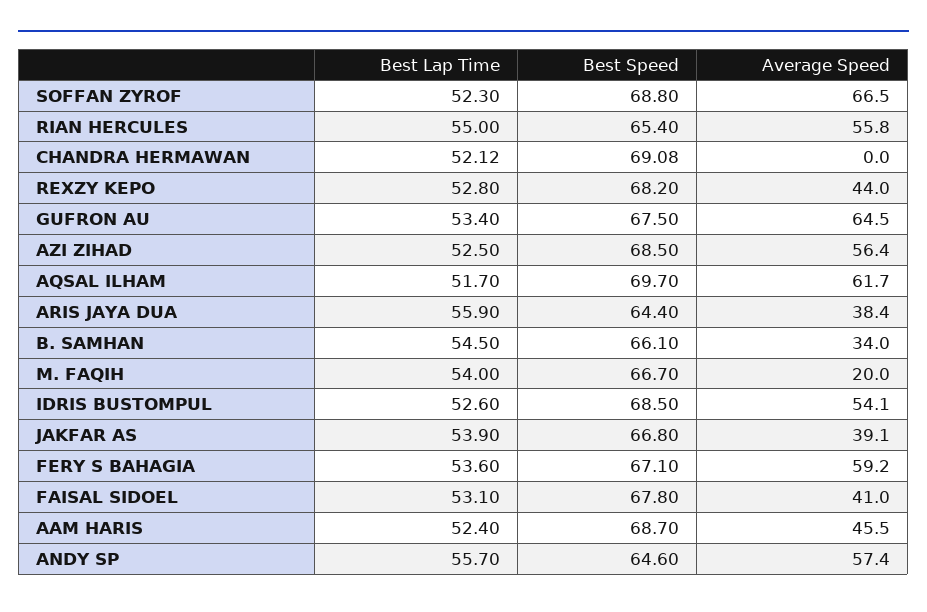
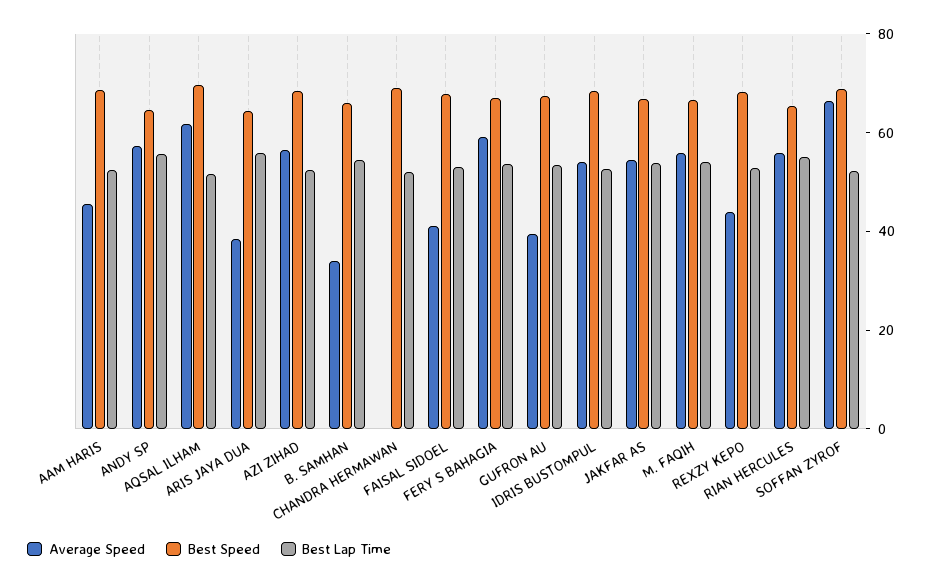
  {
    "Best Lap Time": {
      "SOFFAN ZYROF": 52.3,
      "RIAN HERCULES": 55,
      "CHANDRA HERMAWAN": 52.12,
      "REXZY KEPO": 52.8,
      "GUFRON AU": 53.4,
      "AZI ZIHAD": 52.5,
      "AQSAL ILHAM": 51.7,
      "ARIS JAYA DUA": 55.9,
      "B. SAMHAN": 54.5,
      "M. FAQIH": 54,
      "IDRIS BUSTOMPUL": 52.6,
      "JAKFAR AS": 53.9,
      "FERY S BAHAGIA": 53.6,
      "FAISAL SIDOEL": 53.1,
      "AAM HARIS": 52.4,
      "ANDY SP": 55.7
    },
    "Best Speed": {
      "SOFFAN ZYROF": 68.8,
      "RIAN HERCULES": 65.4,
      "CHANDRA HERMAWAN": 69.08,
      "REXZY KEPO": 68.2,
      "GUFRON AU": 67.5,
      "AZI ZIHAD": 68.5,
      "AQSAL ILHAM": 69.7,
      "ARIS JAYA DUA": 64.4,
      "B. SAMHAN": 66.1,
      "M. FAQIH": 66.7,
      "IDRIS BUSTOMPUL": 68.5,
      "JAKFAR AS": 66.8,
      "FERY S BAHAGIA": 67.1,
      "FAISAL SIDOEL": 67.8,
      "AAM HARIS": 68.7,
      "ANDY SP": 64.6
    },
    "Average Speed": {
      "SOFFAN ZYROF": 66.5,
      "RIAN HERCULES": 55.8,
      "CHANDRA HERMAWAN": 0,
      "REXZY KEPO": 44,
-     "GUFRON AU": 64.5,
+     "GUFRON AU": 40,
      "AZI ZIHAD": 56.4,
      "AQSAL ILHAM": 61.7,
      "ARIS JAYA DUA": 38.4,
      "B. SAMHAN": 34,
-     "M. FAQIH": 20,
+     "M. FAQIH": 55,
      "IDRIS BUSTOMPUL": 54.1,
-     "JAKFAR AS": 39.1,
+     "JAKFAR AS": 55,
      "FERY S BAHAGIA": 59.2,
      "FAISAL SIDOEL": 41,
      "AAM HARIS": 45.5,
      "ANDY SP": 57.4
    }
  }

